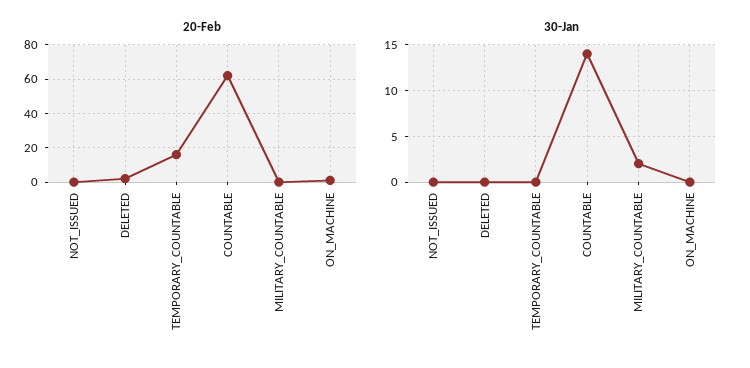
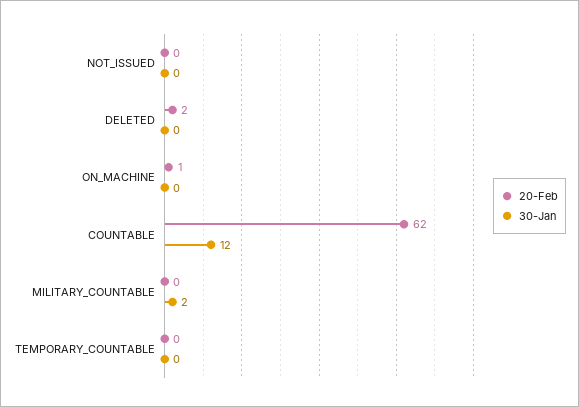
  {
    "20-Feb": {
      "NOT_ISSUED": 0,
      "DELETED": 2,
-     "TEMPORARY_COUNTABLE": 15,
+     "TEMPORARY_COUNTABLE": 0,
      "COUNTABLE": 62,
      "MILITARY_COUNTABLE": 0,
      "ON_MACHINE": 1
    },
    "30-Jan": {
      "NOT_ISSUED": 0,
      "DELETED": 0,
      "TEMPORARY_COUNTABLE": 0,
-     "COUNTABLE": 14,
+     "COUNTABLE": 12,
      "MILITARY_COUNTABLE": 2,
      "ON_MACHINE": 0
    }
  }

